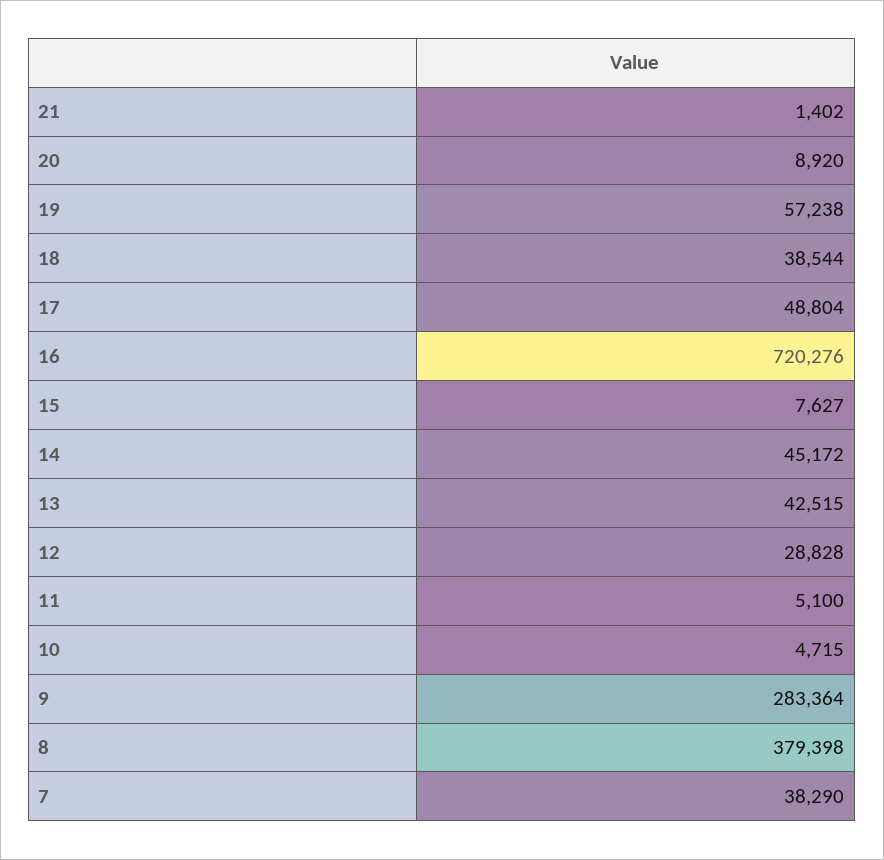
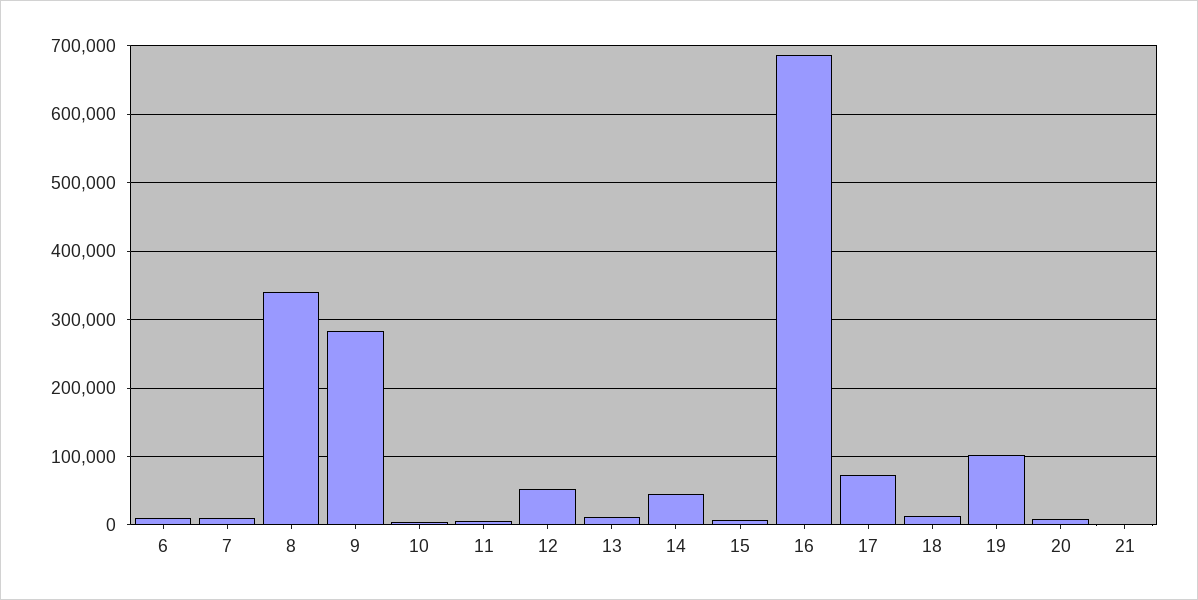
  {
    "21": 1402,
    "20": 8920,
-   "19": 57238,
+   "19": 100000,
-   "18": 38544,
+   "18": 10000,
-   "17": 48804,
+   "17": 70000,
-   "16": 720276,
+   "16": 690000,
    "15": 7627,
    "14": 45172,
-   "13": 42515,
+   "13": 10000,
-   "12": 28828,
+   "12": 50000,
    "11": 5100,
    "10": 4715,
    "9": 283364,
-   "8": 379398,
+   "8": 340000,
-   "7": 38290
+   "7": 10000,
+   "6": 10000
  }

